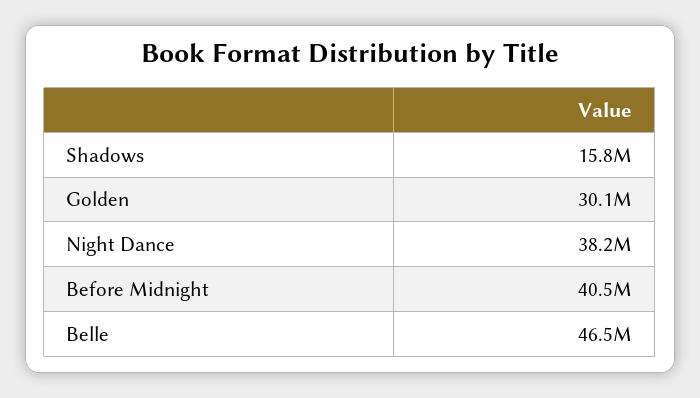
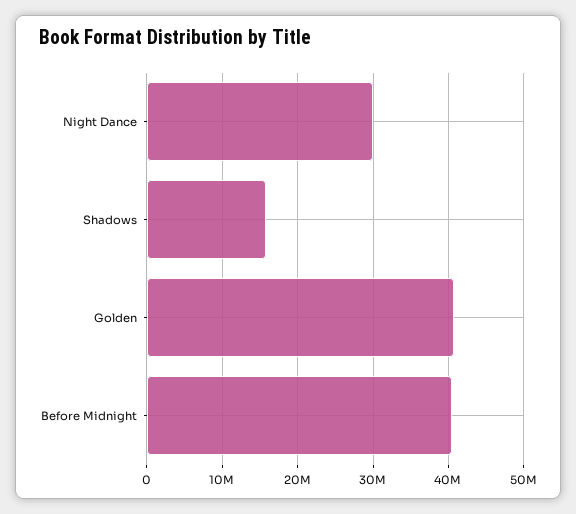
  {
    "Shadows": 15800000,
-   "Golden": 30100000,
+   "Golden": 41000000,
-   "Night Dance": 38200000,
+   "Night Dance": 30000000,
-   "Before Midnight": 40500000,
+   "Before Midnight": 40500000
-   "Belle": 46500000
  }

